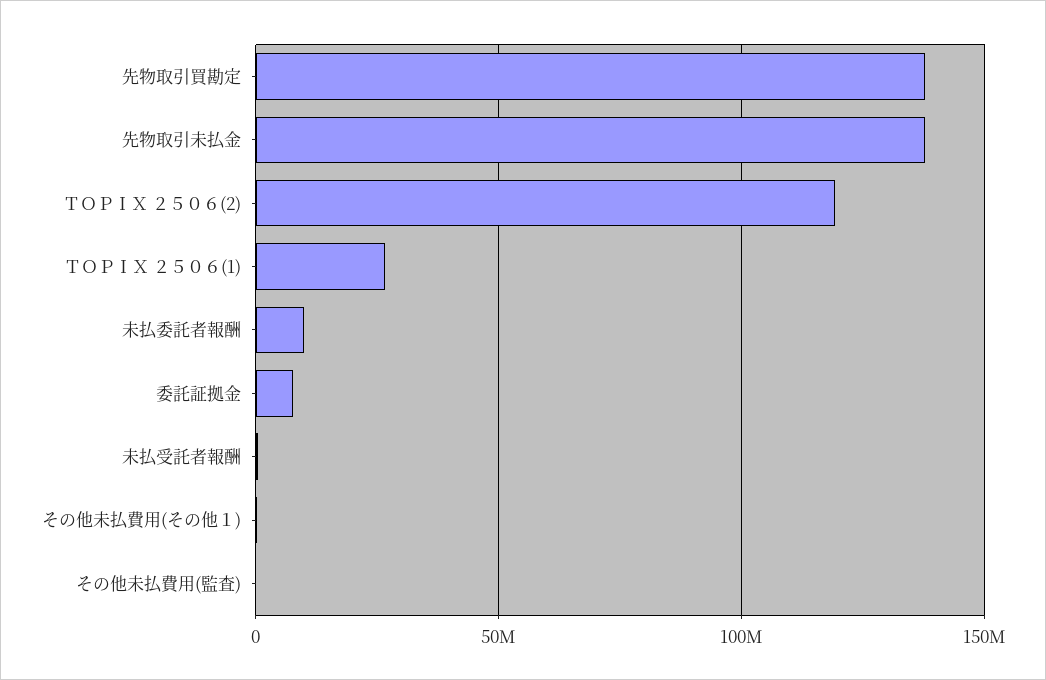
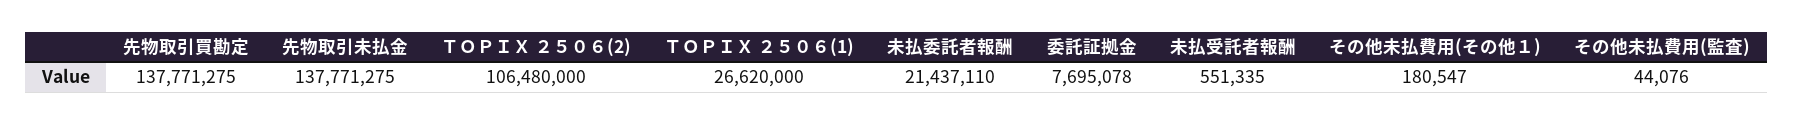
  {
    "先物取引買勘定": 137771275,
    "先物取引未払金": 137771275,
-   "ＴＯＰＩＸ ２５０６(2)": 120000000,
+   "ＴＯＰＩＸ ２５０６(2)": 106480000,
    "ＴＯＰＩＸ ２５０６(1)": 26620000,
-   "未払委託者報酬": 10000000,
+   "未払委託者報酬": 21437110,
    "委託証拠金": 7695078,
    "未払受託者報酬": 551335,
    "その他未払費用(その他１)": 180547,
    "その他未払費用(監査)": 44076
  }

